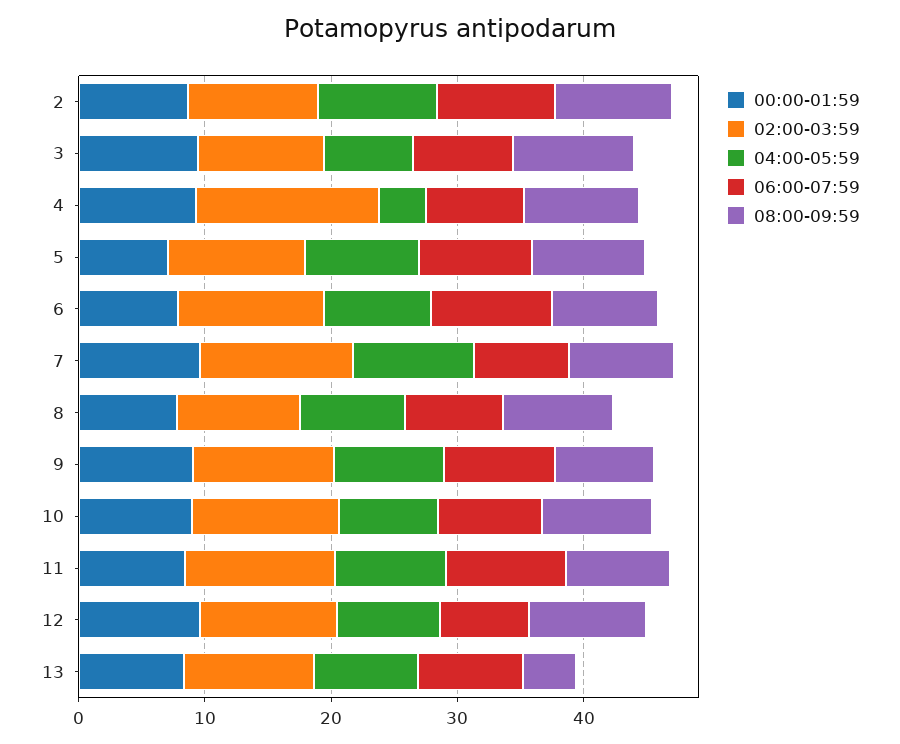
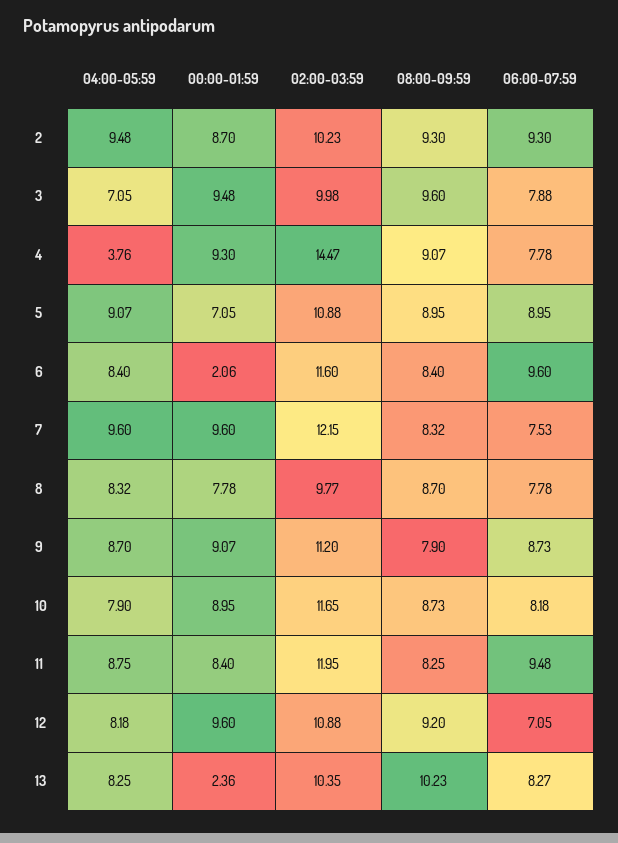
  {
    "00:00-01:59": {
      "2": 8.7,
      "3": 9.48,
      "4": 9.3,
      "5": 7.05,
-     "6": 8,
+     "6": 2.06,
      "7": 9.6,
      "8": 7.78,
      "9": 9.07,
      "10": 8.95,
      "11": 8.4,
      "12": 9.6,
-     "13": 8
+     "13": 2.36
    },
    "02:00-03:59": {
      "2": 10.23,
      "3": 9.98,
      "4": 14.47,
      "5": 10.88,
      "6": 11.6,
      "7": 12.15,
      "8": 9.77,
      "9": 11.2,
      "10": 11.65,
      "11": 11.95,
      "12": 10.88,
      "13": 10.35
    },
    "04:00-05:59": {
      "2": 9.48,
      "3": 7.05,
      "4": 3.76,
      "5": 9.07,
      "6": 8.4,
      "7": 9.6,
      "8": 8.32,
      "9": 8.7,
      "10": 7.9,
      "11": 8.75,
      "12": 8.18,
      "13": 8.25
    },
    "06:00-07:59": {
      "2": 9.3,
      "3": 7.88,
      "4": 7.78,
      "5": 8.95,
      "6": 9.6,
      "7": 7.53,
      "8": 7.78,
      "9": 8.73,
      "10": 8.18,
      "11": 9.48,
      "12": 7.05,
      "13": 8.27
    },
    "08:00-09:59": {
      "2": 9.3,
      "3": 9.6,
      "4": 9.07,
      "5": 8.95,
      "6": 8.4,
      "7": 8.32,
      "8": 8.7,
      "9": 7.9,
      "10": 8.73,
      "11": 8.25,
      "12": 9.2,
-     "13": 4
+     "13": 10.23
    }
  }

